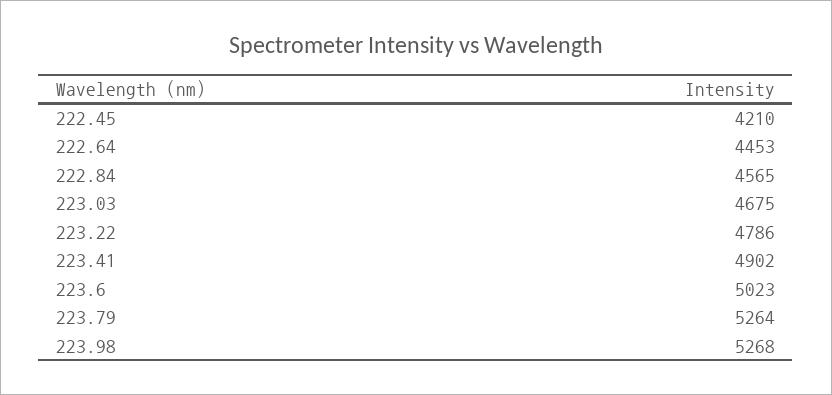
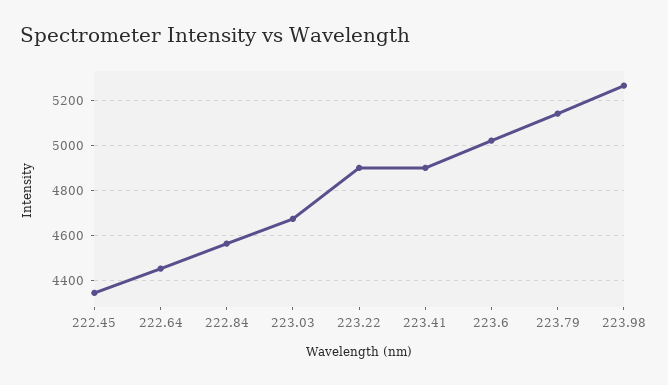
  {
-   "222.45": 4210,
+   "222.45": 4350,
    "222.64": 4453,
    "222.84": 4565,
    "223.03": 4675,
-   "223.22": 4786,
+   "223.22": 4900,
    "223.41": 4902,
    "223.6": 5023,
-   "223.79": 5264,
+   "223.79": 5150,
    "223.98": 5268
  }

